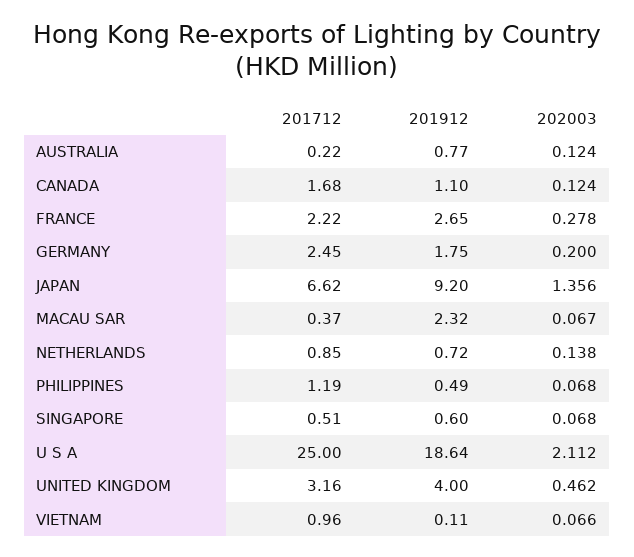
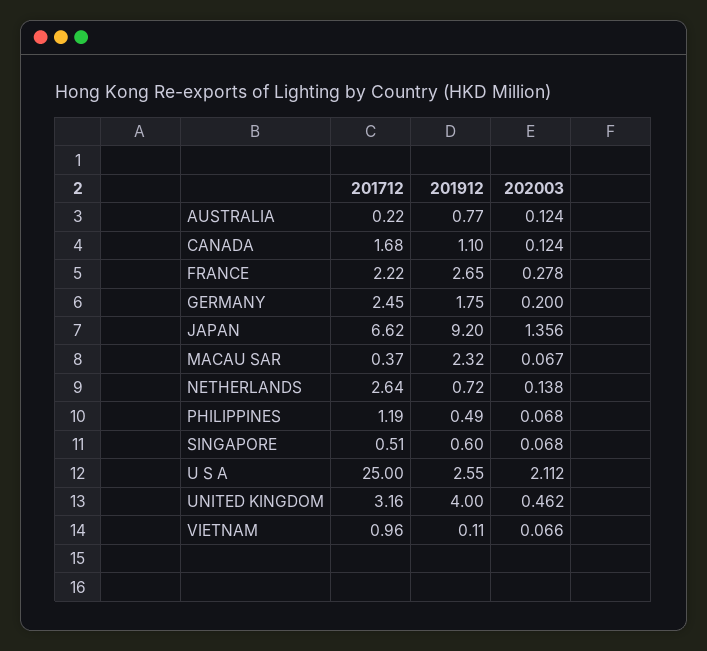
  {
    "201712": {
      "AUSTRALIA": 0.22,
      "CANADA": 1.68,
      "FRANCE": 2.22,
      "GERMANY": 2.45,
      "JAPAN": 6.62,
      "MACAU SAR": 0.37,
-     "NETHERLANDS": 0.85,
+     "NETHERLANDS": 2.64,
      "PHILIPPINES": 1.19,
      "SINGAPORE": 0.51,
      "U S A": 25,
      "UNITED KINGDOM": 3.16,
      "VIETNAM": 0.96
    },
    "201912": {
      "AUSTRALIA": 0.77,
      "CANADA": 1.1,
      "FRANCE": 2.65,
      "GERMANY": 1.75,
      "JAPAN": 9.2,
      "MACAU SAR": 2.32,
      "NETHERLANDS": 0.72,
      "PHILIPPINES": 0.49,
      "SINGAPORE": 0.6,
-     "U S A": 18.64,
+     "U S A": 2.55,
      "UNITED KINGDOM": 4,
      "VIETNAM": 0.11
    },
    "202003": {
      "AUSTRALIA": 0.124,
      "CANADA": 0.124,
      "FRANCE": 0.278,
      "GERMANY": 0.2,
      "JAPAN": 1.356,
      "MACAU SAR": 0.067,
      "NETHERLANDS": 0.138,
      "PHILIPPINES": 0.068,
      "SINGAPORE": 0.068,
      "U S A": 2.112,
      "UNITED KINGDOM": 0.462,
      "VIETNAM": 0.066
    }
  }

